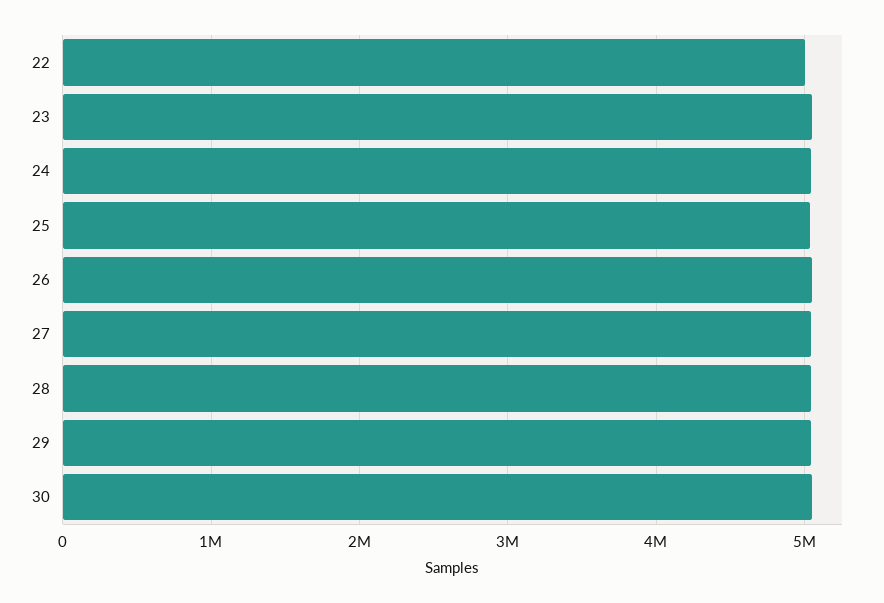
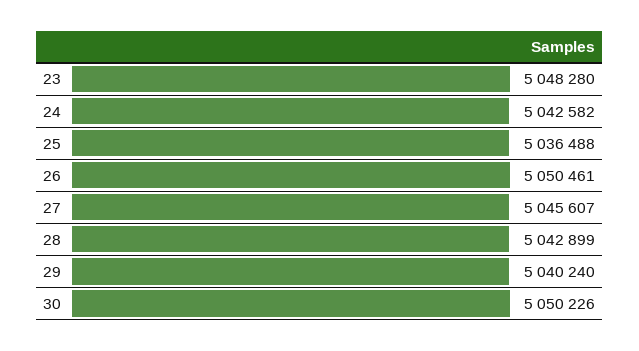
  {
-   "22": 5000000,
    "23": 5048280,
    "24": 5042582,
    "25": 5036488,
    "26": 5050461,
    "27": 5045607,
    "28": 5042899,
    "29": 5040240,
    "30": 5050226
  }

